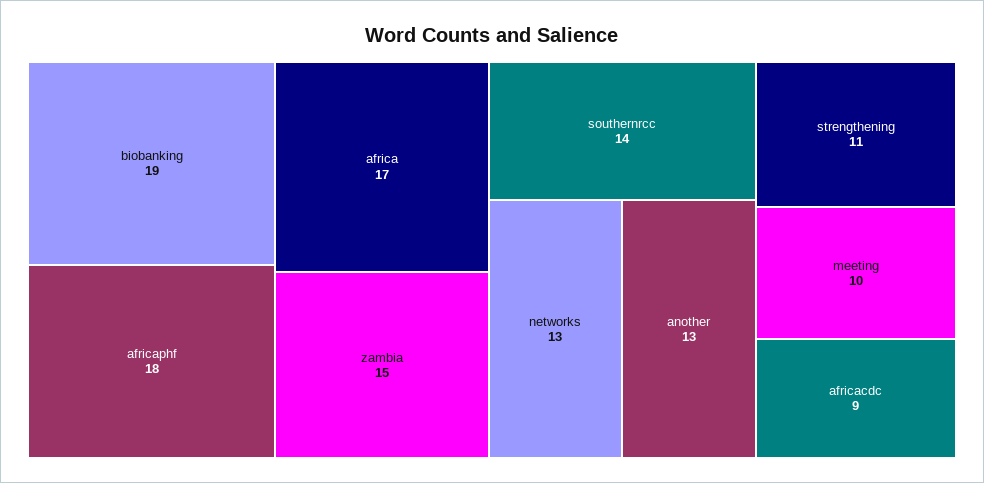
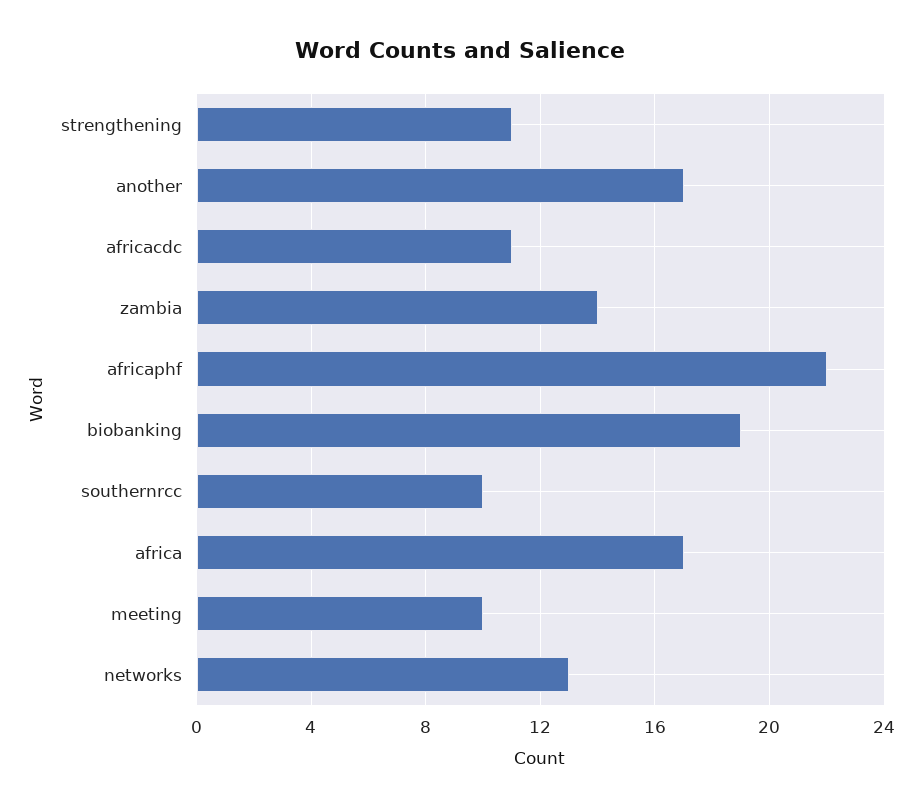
  {
    "biobanking": 19,
-   "africaphf": 18,
+   "africaphf": 22,
    "africa": 17,
-   "zambia": 15,
+   "zambia": 14,
-   "southernrcc": 14,
+   "southernrcc": 10,
    "networks": 13,
-   "another": 13,
+   "another": 17,
    "strengthening": 11,
    "meeting": 10,
-   "africacdc": 9
+   "africacdc": 11
  }

